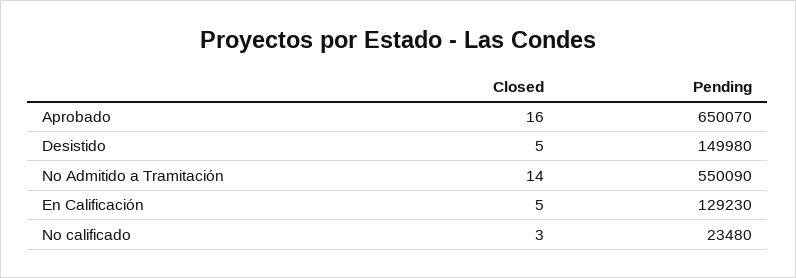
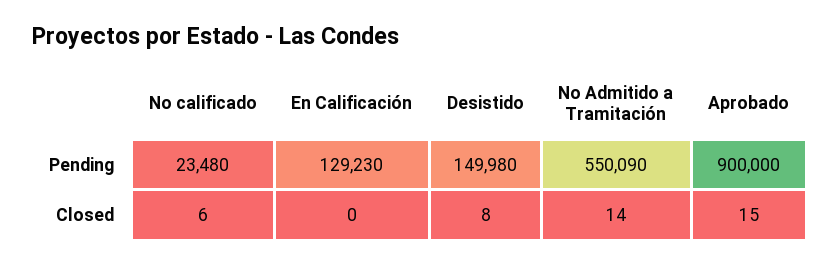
  {
    "Closed": {
-     "Aprobado": 16,
+     "Aprobado": 15,
-     "Desistido": 5,
+     "Desistido": 8,
      "No Admitido a Tramitación": 14,
-     "En Calificación": 5,
+     "En Calificación": 0,
-     "No calificado": 3
+     "No calificado": 6
    },
    "Pending": {
-     "Aprobado": 650070,
+     "Aprobado": 900000,
      "Desistido": 149980,
      "No Admitido a Tramitación": 550090,
      "En Calificación": 129230,
      "No calificado": 23480
    }
  }

